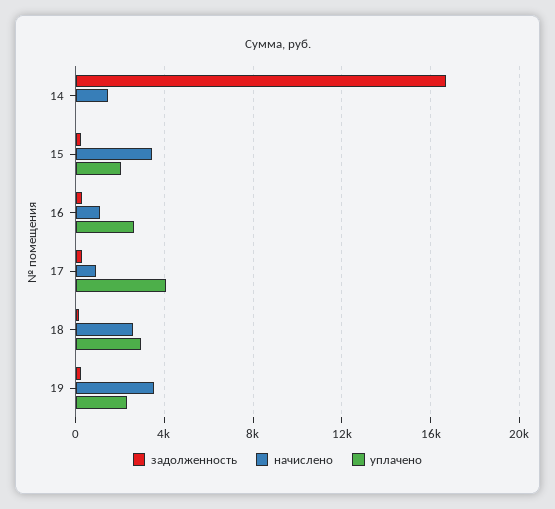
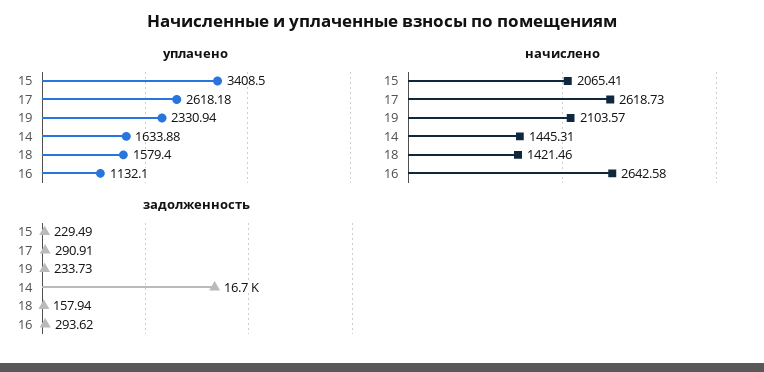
  {
    "задолженность": {
      "14": 16700,
      "15": 229.49,
      "16": 293.62,
      "17": 290.91,
      "18": 157.94,
      "19": 233.73
    },
    "начислено": {
      "14": 1445.31,
-     "15": 3500,
+     "15": 2065.41,
-     "16": 1000,
+     "16": 2642.58,
-     "17": 1000,
+     "17": 2618.73,
-     "18": 2500,
+     "18": 1421.46,
-     "19": 3500
+     "19": 2103.57
    },
    "уплачено": {
-     "14": 0,
+     "14": 1633.88,
-     "15": 2000,
+     "15": 3408.5,
-     "16": 2500,
+     "16": 1132.1,
-     "17": 4000,
+     "17": 2618.18,
-     "18": 3000,
+     "18": 1579.4,
      "19": 2330.94
    }
  }

